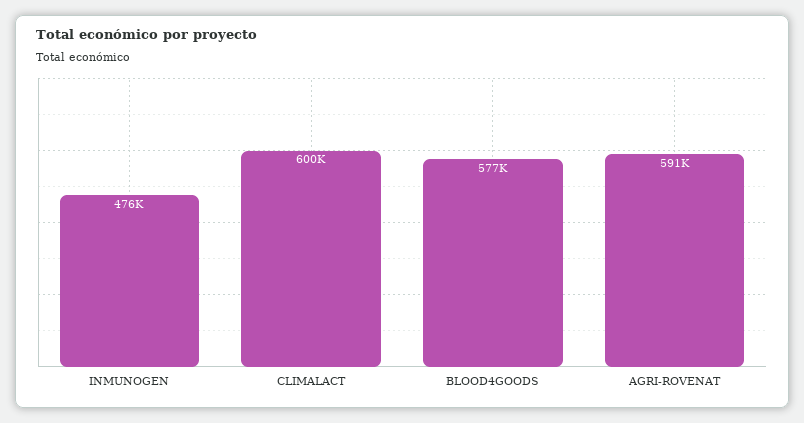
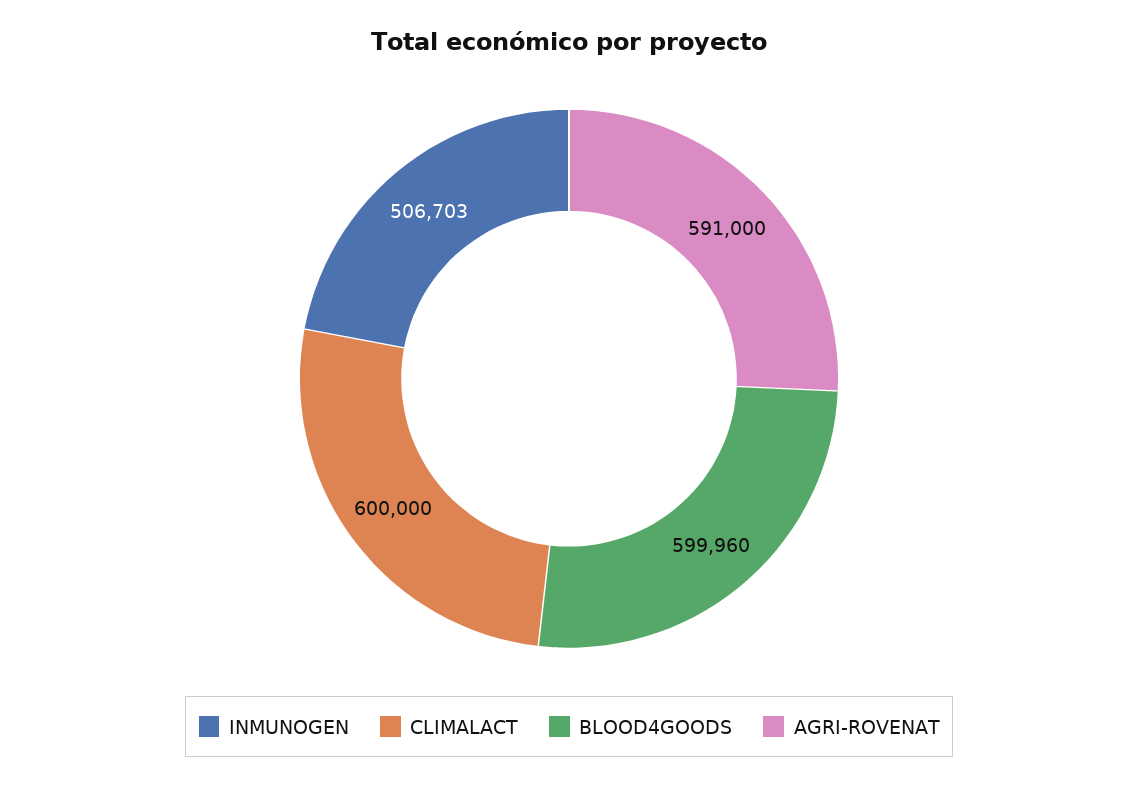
  {
-   "INMUNOGEN": 476000,
+   "INMUNOGEN": 506703,
    "CLIMALACT": 600000,
-   "BLOOD4GOODS": 577000,
+   "BLOOD4GOODS": 599960,
    "AGRI-ROVENAT": 591000
  }

